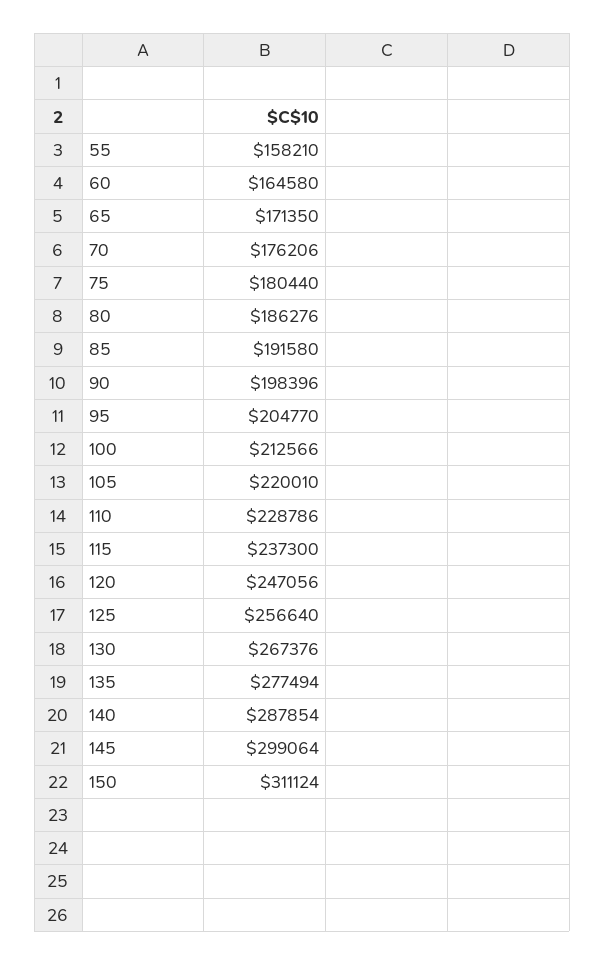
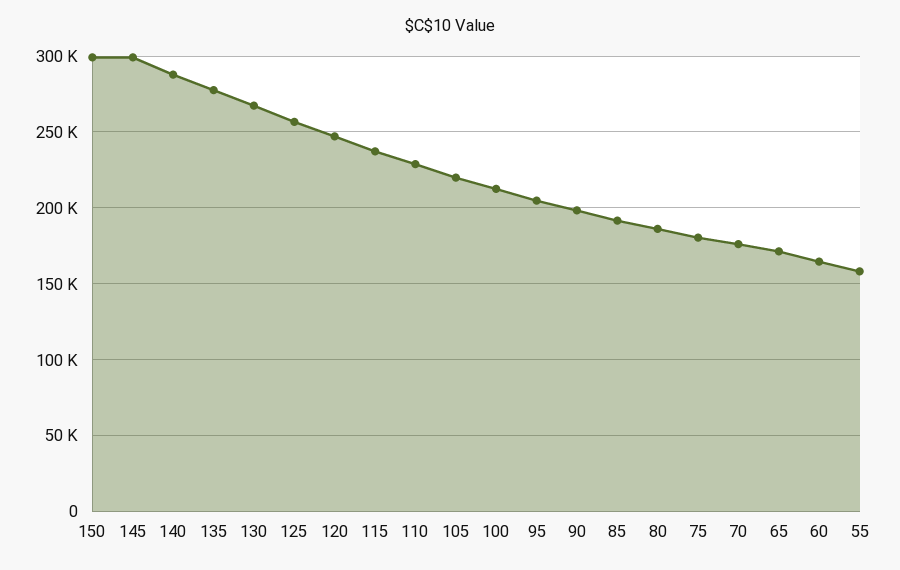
  {
    "55": 158210,
    "60": 164580,
    "65": 171350,
    "70": 176206,
    "75": 180440,
    "80": 186276,
    "85": 191580,
    "90": 198396,
    "95": 204770,
    "100": 212566,
    "105": 220010,
    "110": 228786,
    "115": 237300,
    "120": 247056,
    "125": 256640,
    "130": 267376,
    "135": 277494,
    "140": 287854,
    "145": 299064,
-   "150": 311124
+   "150": 300000
  }

